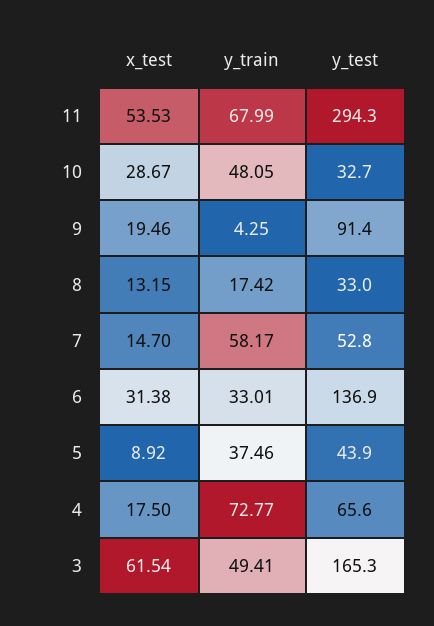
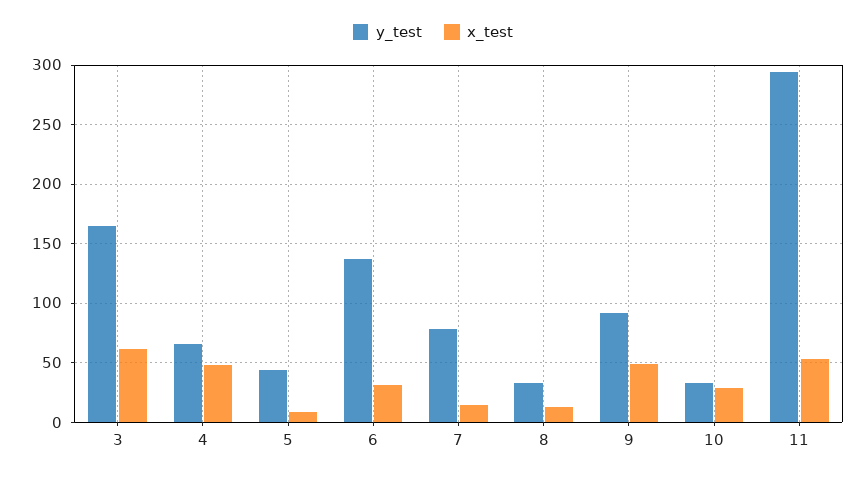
  {
    "x_test": {
      "11": 53.53,
      "10": 28.67,
-     "9": 19.46,
+     "9": 50,
      "8": 13.15,
      "7": 14.7,
      "6": 31.38,
      "5": 8.92,
-     "4": 17.5,
+     "4": 50,
      "3": 61.54
    },
-   "y_train": {
-     "11": 67.99,
-     "10": 48.05,
-     "9": 4.25,
-     "8": 17.42,
-     "7": 58.17,
-     "6": 33.01,
-     "5": 37.46,
-     "4": 72.77,
-     "3": 49.41
-   },
    "y_test": {
      "11": 294.3,
      "10": 32.7,
      "9": 91.4,
      "8": 33,
-     "7": 52.8,
+     "7": 80,
      "6": 136.9,
      "5": 43.9,
      "4": 65.6,
      "3": 165.3
    }
  }

